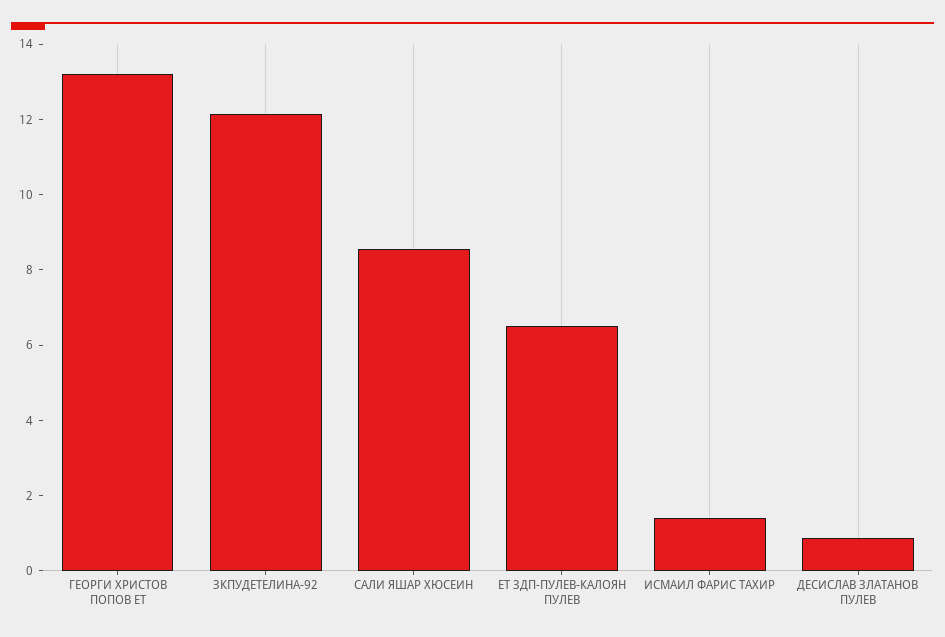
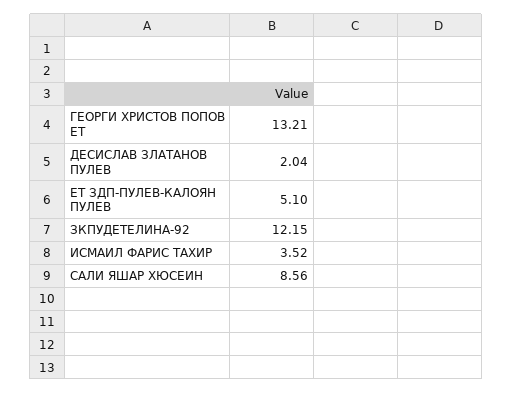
  {
    "ГЕОРГИ ХРИСТОВ ПОПОВ ЕТ": 13.21,
    "ЗКПУДЕТЕЛИНА-92": 12.15,
    "САЛИ ЯШАР ХЮСЕИН": 8.56,
-   "ЕТ ЗДП-ПУЛЕВ-КАЛОЯН ПУЛЕВ": 6.5,
+   "ЕТ ЗДП-ПУЛЕВ-КАЛОЯН ПУЛЕВ": 5.1,
-   "ИСМАИЛ ФАРИС ТАХИР": 1.5,
+   "ИСМАИЛ ФАРИС ТАХИР": 3.52,
-   "ДЕСИСЛАВ ЗЛАТАНОВ ПУЛЕВ": 1
+   "ДЕСИСЛАВ ЗЛАТАНОВ ПУЛЕВ": 2.04
  }

